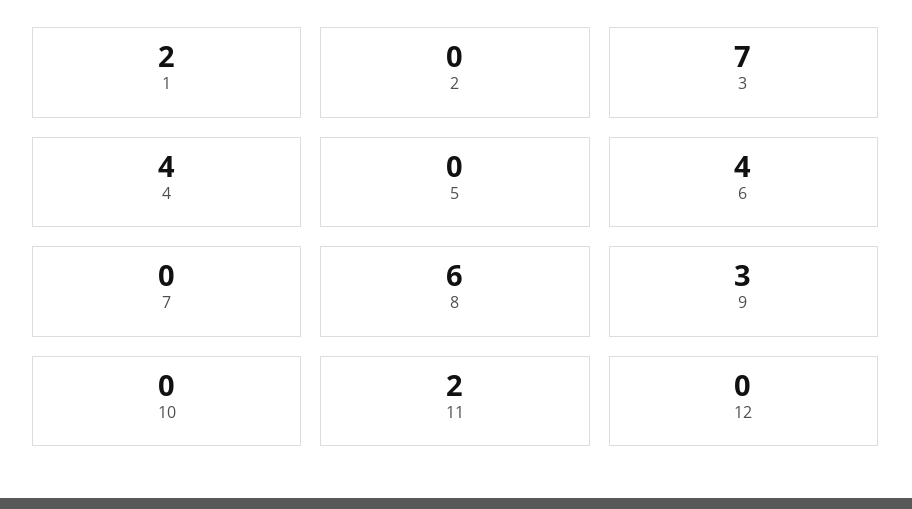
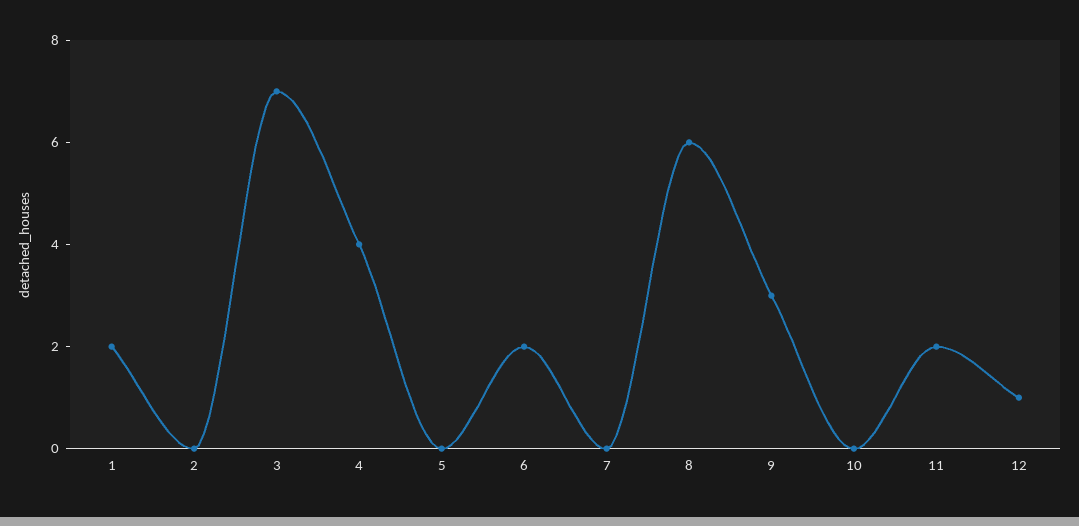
  {
    "1": 2,
    "2": 0,
    "3": 7,
    "4": 4,
    "5": 0,
-   "6": 4,
+   "6": 2,
    "7": 0,
    "8": 6,
    "9": 3,
    "10": 0,
    "11": 2,
-   "12": 0
+   "12": 1
  }

